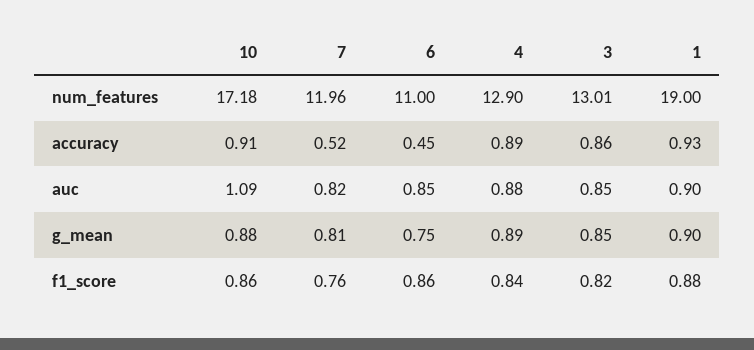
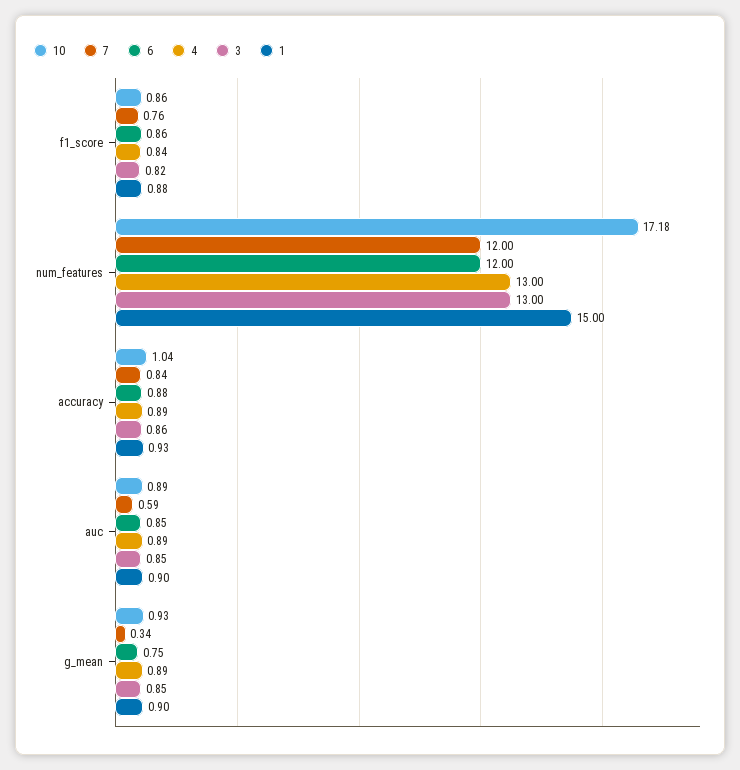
  {
    "10": {
      "num_features": 17.18,
-     "accuracy": 0.91,
+     "accuracy": 1.04,
-     "auc": 1.09,
+     "auc": 0.89,
-     "g_mean": 0.88,
+     "g_mean": 0.93,
      "f1_score": 0.86
    },
    "7": {
-     "num_features": 11.96,
+     "num_features": 12,
-     "accuracy": 0.52,
+     "accuracy": 0.84,
-     "auc": 0.82,
+     "auc": 0.59,
-     "g_mean": 0.81,
+     "g_mean": 0.34,
      "f1_score": 0.76
    },
    "6": {
-     "num_features": 11,
+     "num_features": 12,
-     "accuracy": 0.45,
+     "accuracy": 0.88,
      "auc": 0.85,
      "g_mean": 0.75,
      "f1_score": 0.86
    },
    "4": {
-     "num_features": 12.9,
+     "num_features": 13,
      "accuracy": 0.89,
-     "auc": 0.88,
+     "auc": 0.89,
      "g_mean": 0.89,
      "f1_score": 0.84
    },
    "3": {
-     "num_features": 13.01,
+     "num_features": 13,
      "accuracy": 0.86,
      "auc": 0.85,
      "g_mean": 0.85,
      "f1_score": 0.82
    },
    "1": {
-     "num_features": 19,
+     "num_features": 15,
      "accuracy": 0.93,
      "auc": 0.9,
      "g_mean": 0.9,
      "f1_score": 0.88
    }
  }

